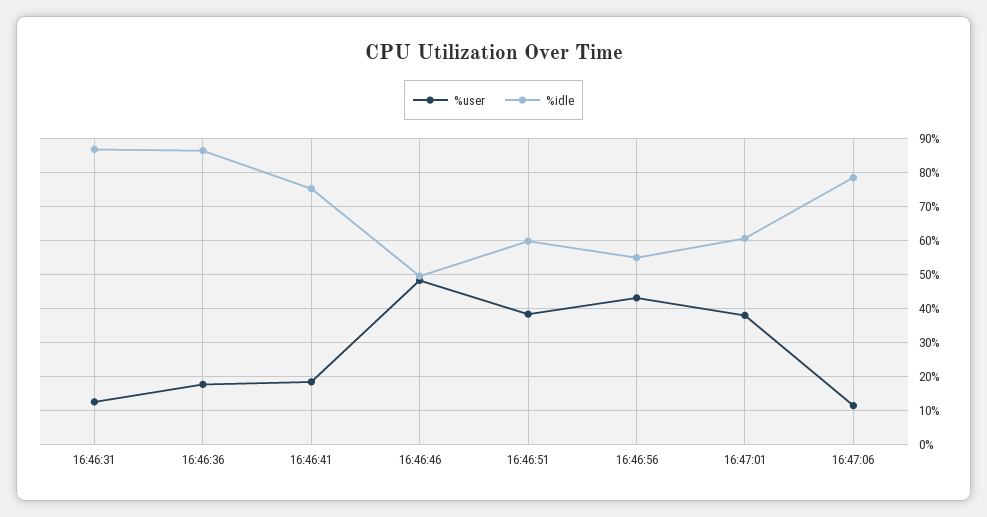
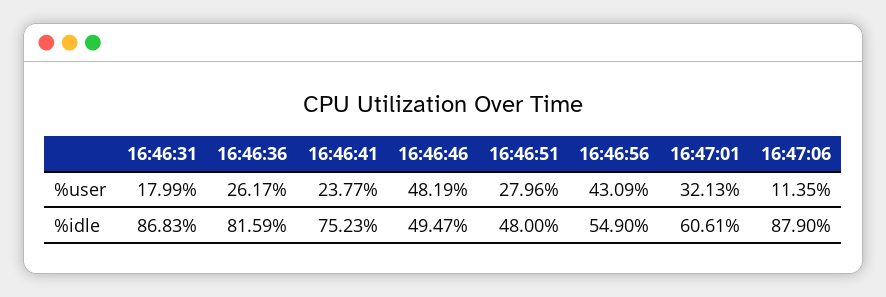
  {
    "%user": {
-     "16:46:31": 12,
+     "16:46:31": 17.99,
-     "16:46:36": 18,
+     "16:46:36": 26.17,
-     "16:46:41": 18,
+     "16:46:41": 23.77,
      "16:46:46": 48.19,
-     "16:46:51": 38,
+     "16:46:51": 27.96,
      "16:46:56": 43.09,
-     "16:47:01": 38,
+     "16:47:01": 32.13,
      "16:47:06": 11.35
    },
    "%idle": {
      "16:46:31": 86.83,
-     "16:46:36": 86,
+     "16:46:36": 81.59,
      "16:46:41": 75.23,
      "16:46:46": 49.47,
-     "16:46:51": 60,
+     "16:46:51": 48,
      "16:46:56": 54.9,
      "16:47:01": 60.61,
-     "16:47:06": 78
+     "16:47:06": 87.9
    }
  }

